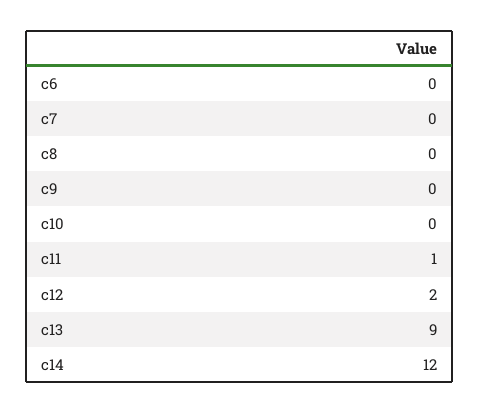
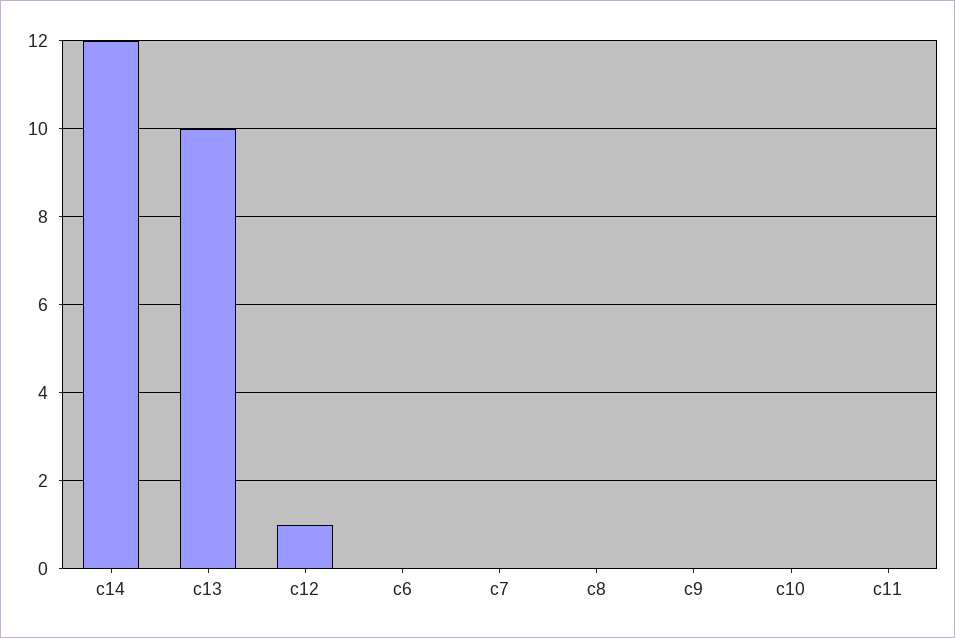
  {
    "c6": 0,
    "c7": 0,
    "c8": 0,
    "c9": 0,
    "c10": 0,
-   "c11": 1,
+   "c11": 0,
-   "c12": 2,
+   "c12": 1,
-   "c13": 9,
+   "c13": 10,
    "c14": 12
  }

